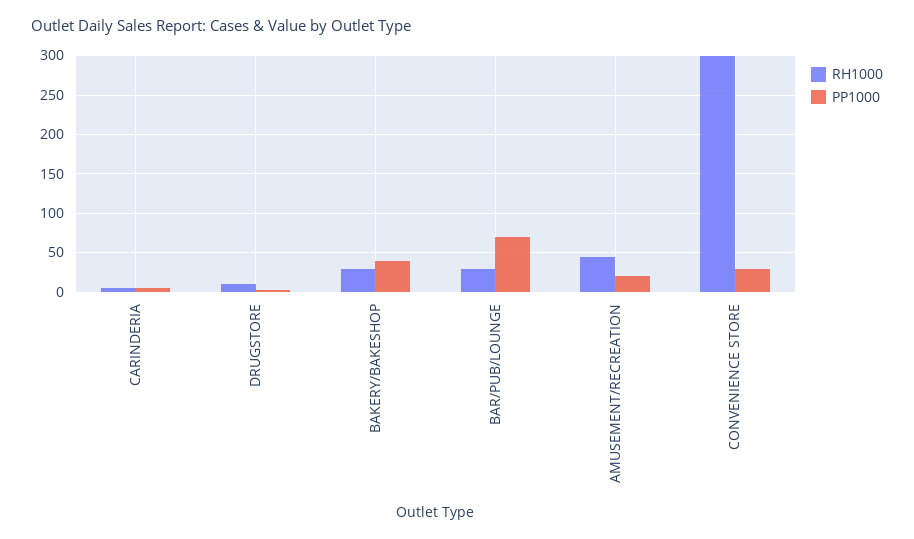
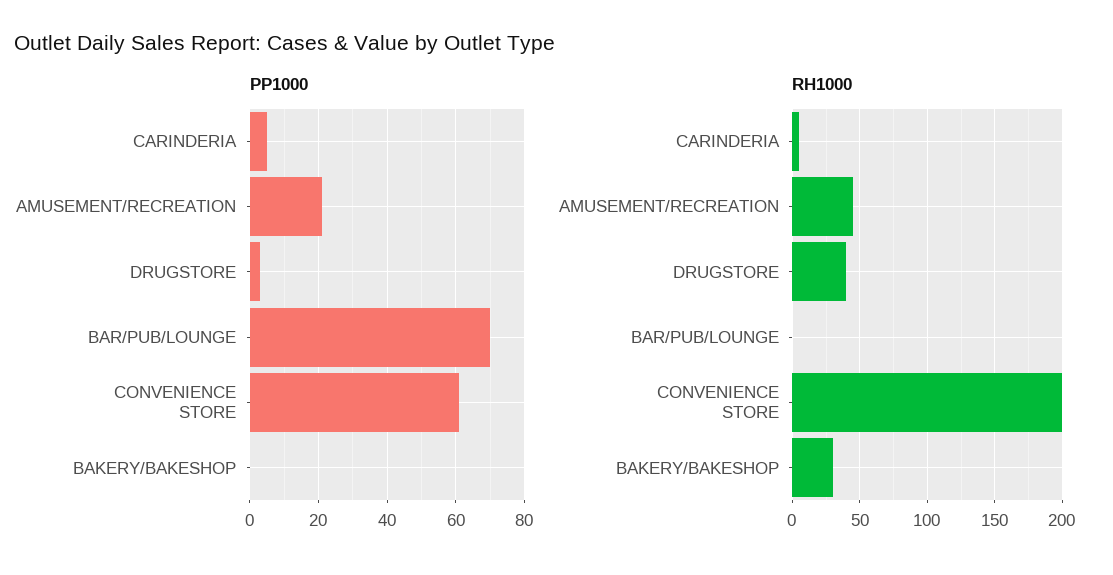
  {
    "RH1000": {
      "CARINDERIA": 5,
-     "DRUGSTORE": 10,
+     "DRUGSTORE": 40,
      "BAKERY/BAKESHOP": 30,
-     "BAR/PUB/LOUNGE": 30,
+     "BAR/PUB/LOUNGE": 0,
      "AMUSEMENT/RECREATION": 45,
-     "CONVENIENCE STORE": 300
+     "CONVENIENCE STORE": 200
    },
    "PP1000": {
      "CARINDERIA": 5,
      "DRUGSTORE": 5,
-     "BAKERY/BAKESHOP": 40,
+     "BAKERY/BAKESHOP": 0,
      "BAR/PUB/LOUNGE": 70,
      "AMUSEMENT/RECREATION": 20,
-     "CONVENIENCE STORE": 30
+     "CONVENIENCE STORE": 60
    }
  }

